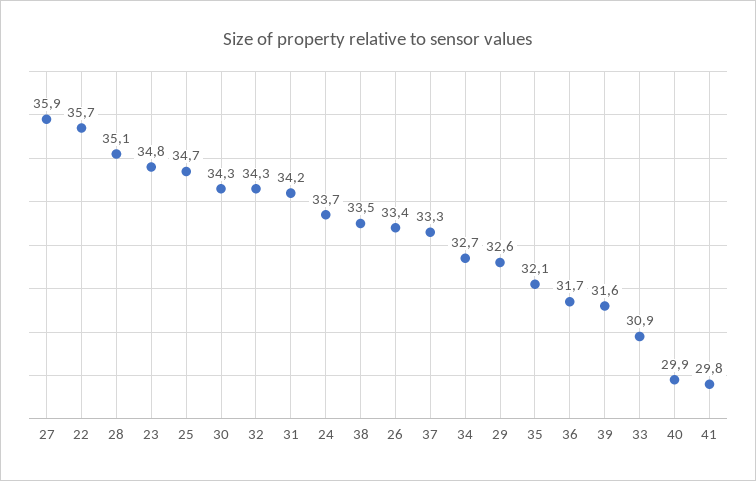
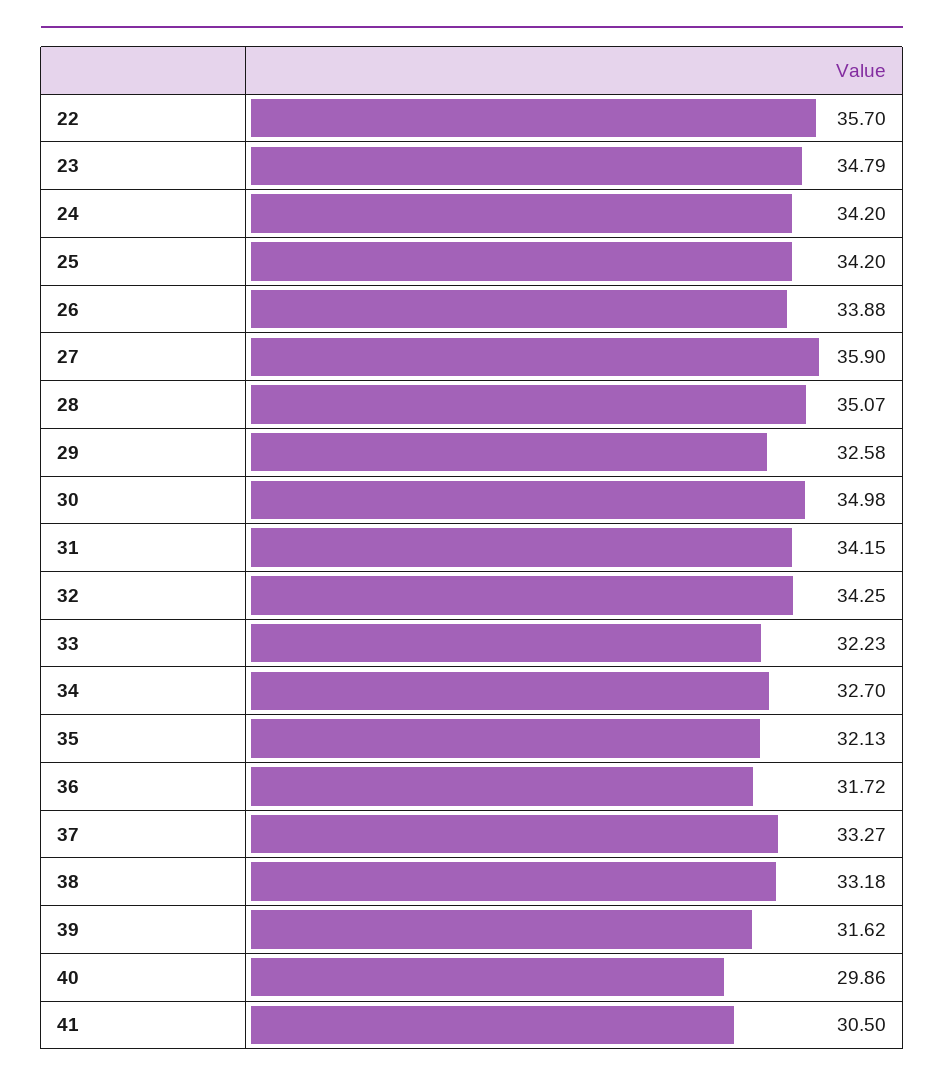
  {
    "27": 35.9,
    "22": 35.7,
    "28": 35.07,
    "23": 34.79,
-   "25": 34.7,
+   "25": 34.2,
-   "30": 34.3,
+   "30": 34.98,
    "32": 34.25,
    "31": 34.15,
-   "24": 33.7,
+   "24": 34.2,
-   "38": 33.5,
+   "38": 33.18,
-   "26": 33.4,
+   "26": 33.88,
    "37": 33.27,
    "34": 32.7,
    "29": 32.58,
    "35": 32.13,
    "36": 31.72,
    "39": 31.62,
-   "33": 30.9,
+   "33": 32.23,
    "40": 29.86,
-   "41": 29.8
+   "41": 30.5
  }

